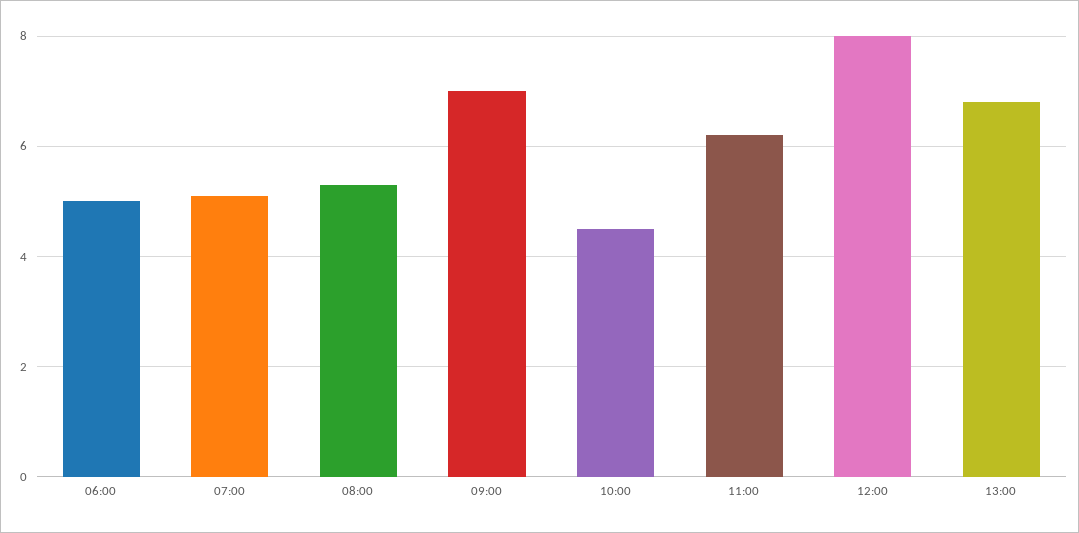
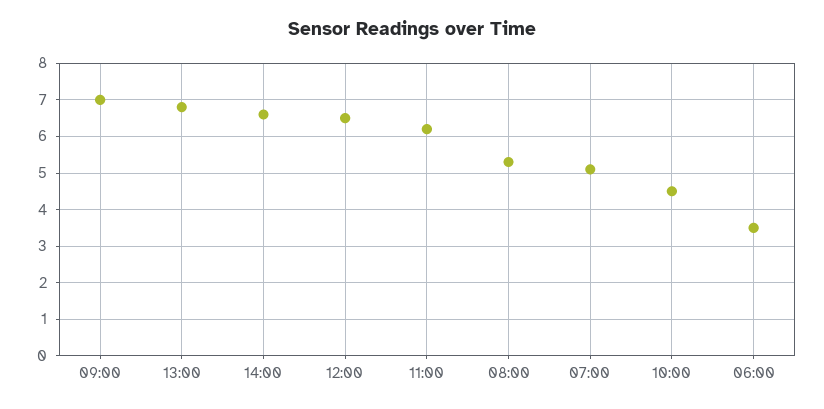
  {
-   "06:00": 5,
+   "06:00": 3.5,
    "07:00": 5,
    "08:00": 5.5,
    "09:00": 7,
    "10:00": 4.5,
    "11:00": 6,
-   "12:00": 8,
+   "12:00": 6.5,
-   "13:00": 7
+   "13:00": 7,
+   "14:00": 6.5
  }

